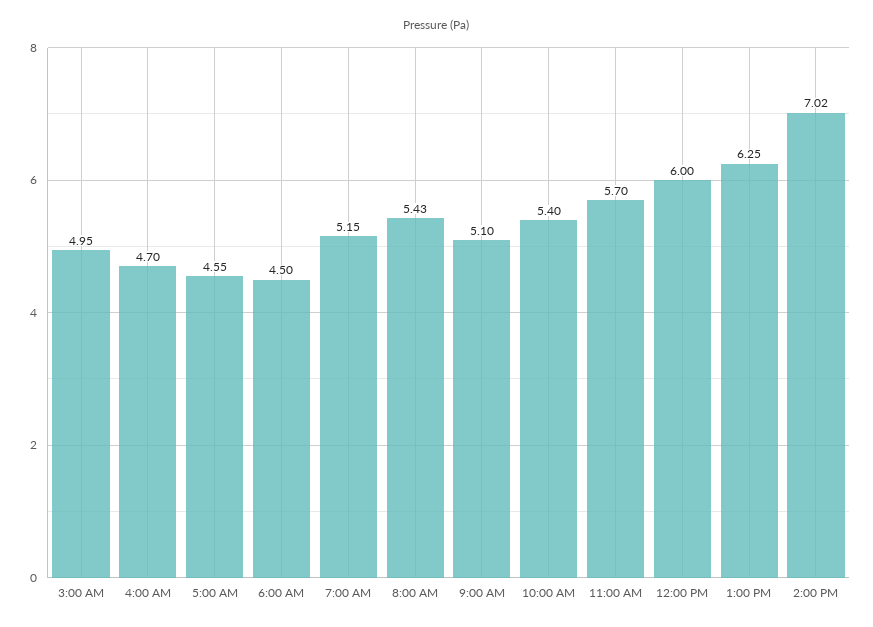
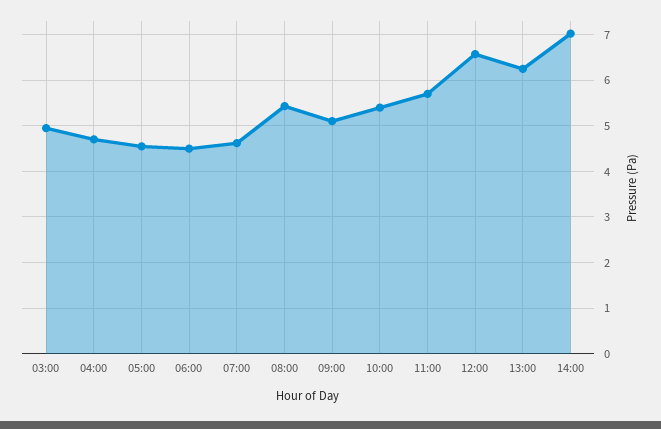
  {
    "3:00 AM": 4.95,
    "4:00 AM": 4.7,
    "5:00 AM": 4.55,
    "6:00 AM": 4.5,
-   "7:00 AM": 5.15,
+   "7:00 AM": 4.6,
    "8:00 AM": 5.43,
    "9:00 AM": 5.1,
    "10:00 AM": 5.4,
    "11:00 AM": 5.7,
-   "12:00 PM": 6,
+   "12:00 PM": 6.6,
    "1:00 PM": 6.25,
    "2:00 PM": 7.02
  }

